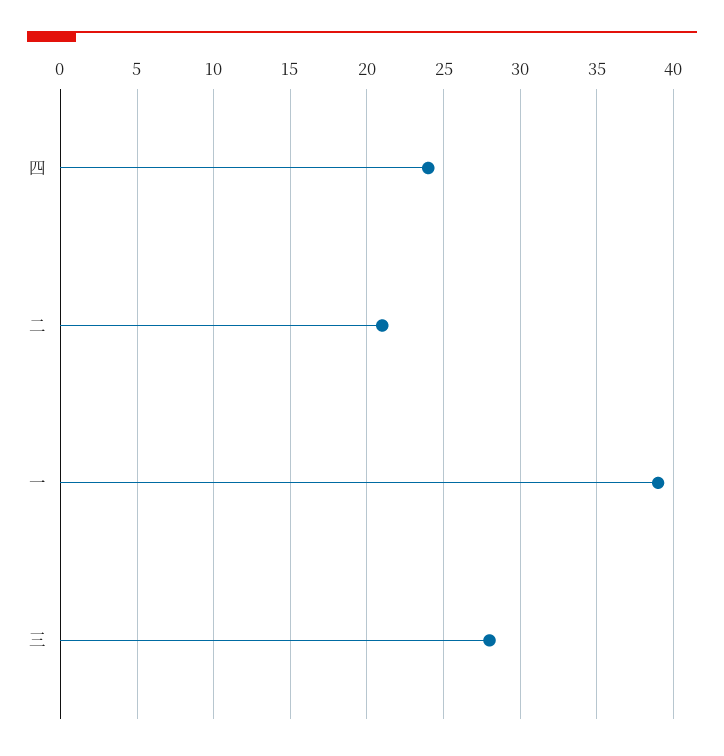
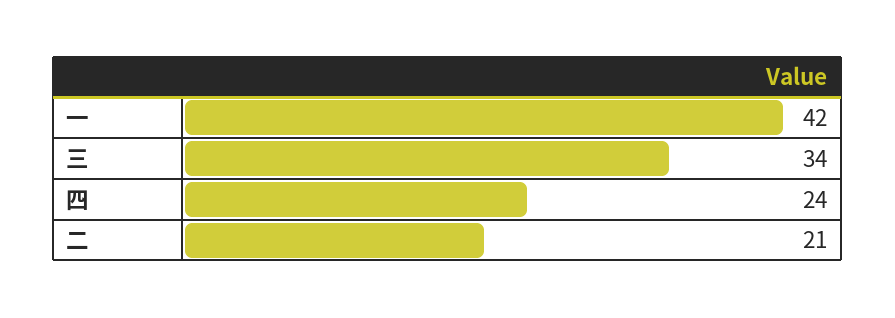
  {
    "四": 24,
    "二": 21,
-   "一": 39,
+   "一": 42,
-   "三": 28
+   "三": 34
  }

